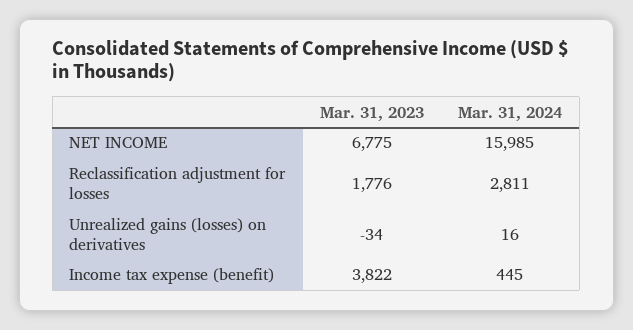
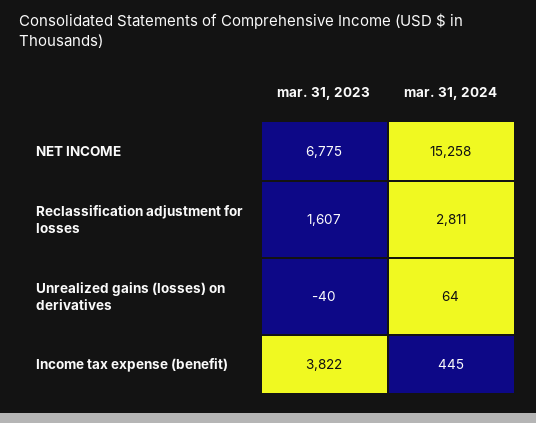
  {
    "Mar. 31, 2023": {
      "NET INCOME": 6775,
-     "Reclassification adjustment for losses": 1776,
+     "Reclassification adjustment for losses": 1607,
-     "Unrealized gains (losses) on derivatives": -34,
+     "Unrealized gains (losses) on derivatives": -40,
      "Income tax expense (benefit)": 3822
    },
    "Mar. 31, 2024": {
-     "NET INCOME": 15985,
+     "NET INCOME": 15258,
      "Reclassification adjustment for losses": 2811,
-     "Unrealized gains (losses) on derivatives": 16,
+     "Unrealized gains (losses) on derivatives": 64,
      "Income tax expense (benefit)": 445
    }
  }

